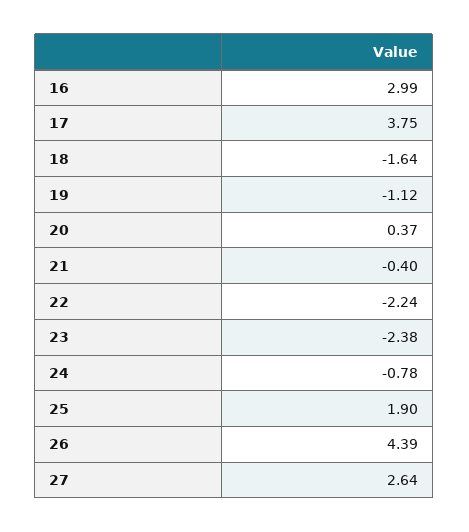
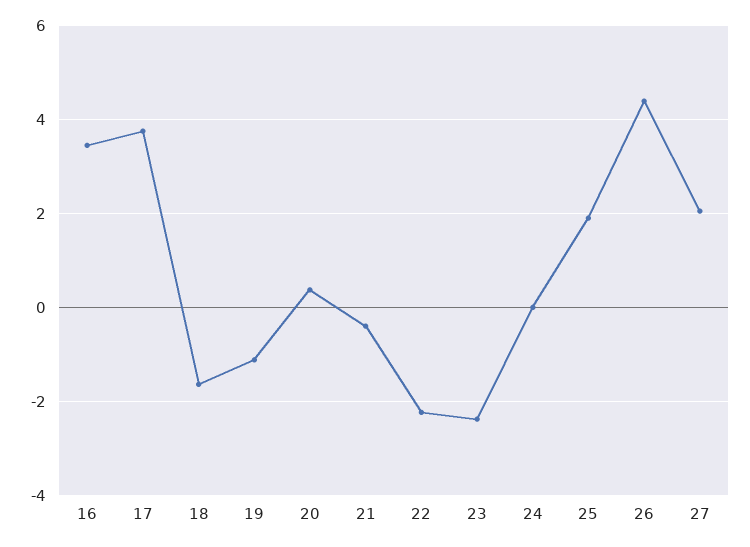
  {
-   "16": 2.99,
+   "16": 3.4,
    "17": 3.75,
    "18": -1.64,
    "19": -1.12,
    "20": 0.37,
    "21": -0.4,
    "22": -2.24,
    "23": -2.38,
-   "24": -0.78,
+   "24": 0,
    "25": 1.9,
    "26": 4.39,
-   "27": 2.64
+   "27": 2
  }

